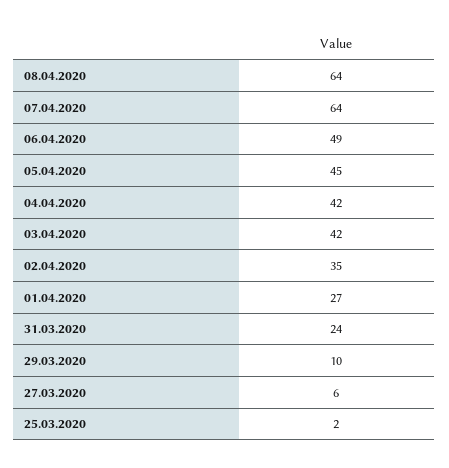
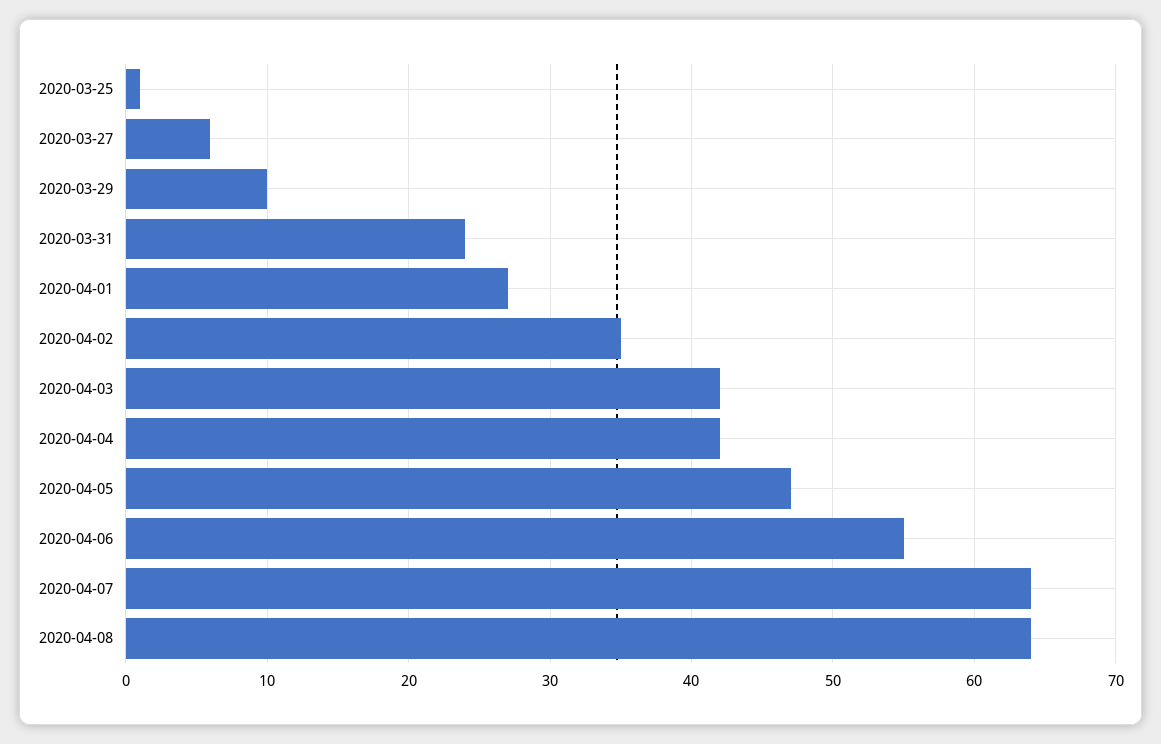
  {
    "08.04.2020": 64,
    "07.04.2020": 64,
-   "06.04.2020": 49,
+   "06.04.2020": 55,
-   "05.04.2020": 45,
+   "05.04.2020": 47,
    "04.04.2020": 42,
    "03.04.2020": 42,
    "02.04.2020": 35,
    "01.04.2020": 27,
    "31.03.2020": 24,
    "29.03.2020": 10,
    "27.03.2020": 6,
-   "25.03.2020": 2
+   "25.03.2020": 1
  }

